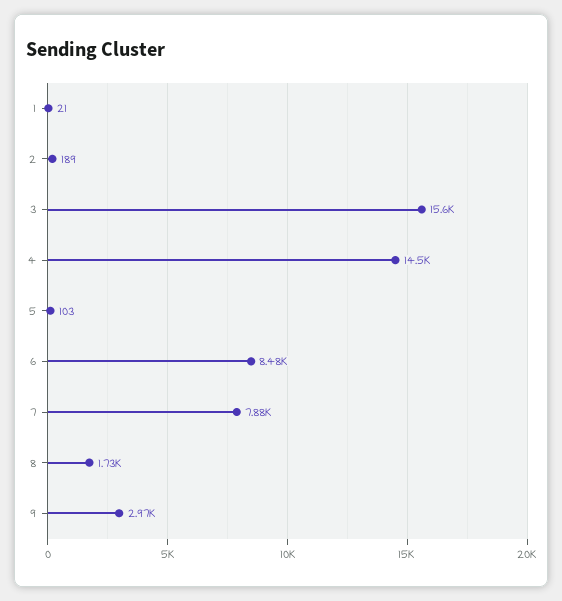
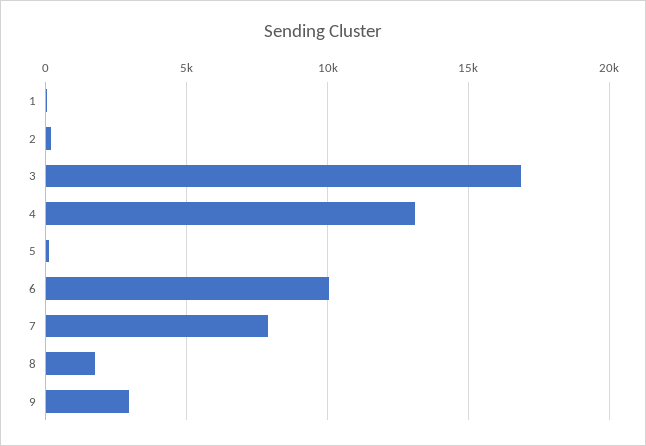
  {
    "1": 21,
    "2": 189,
-   "3": 15600,
+   "3": 17000,
-   "4": 14500,
+   "4": 13000,
    "5": 103,
-   "6": 8480,
+   "6": 10000,
    "7": 7880,
    "8": 1730,
    "9": 2970
  }

